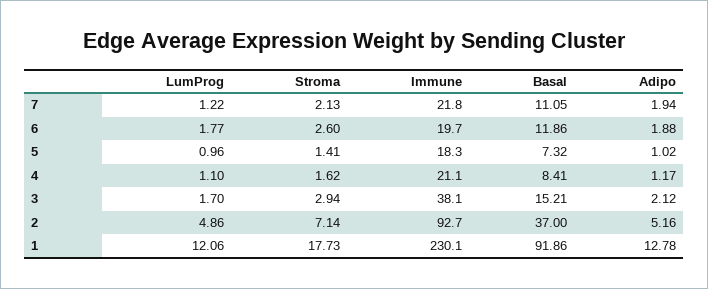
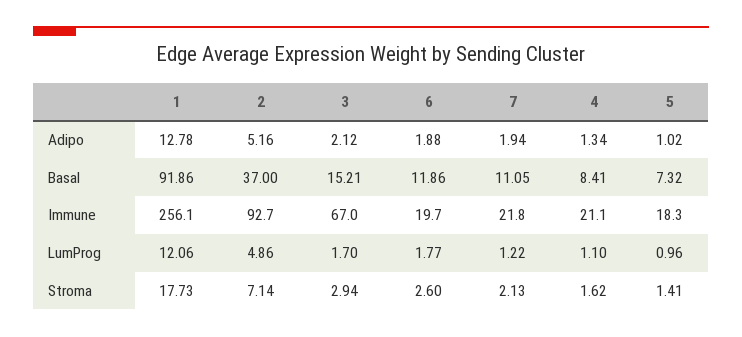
  {
    "LumProg": {
      "7": 1.22,
      "6": 1.77,
      "5": 0.96,
      "4": 1.1,
      "3": 1.7,
      "2": 4.86,
      "1": 12.06
    },
    "Stroma": {
      "7": 2.13,
      "6": 2.6,
      "5": 1.41,
      "4": 1.62,
      "3": 2.94,
      "2": 7.14,
      "1": 17.73
    },
    "Immune": {
      "7": 21.8,
      "6": 19.7,
      "5": 18.3,
      "4": 21.1,
-     "3": 38.1,
+     "3": 67,
      "2": 92.7,
-     "1": 230.1
+     "1": 256.1
    },
    "Basal": {
      "7": 11.05,
      "6": 11.86,
      "5": 7.32,
      "4": 8.41,
      "3": 15.21,
      "2": 37,
      "1": 91.86
    },
    "Adipo": {
      "7": 1.94,
      "6": 1.88,
      "5": 1.02,
-     "4": 1.17,
+     "4": 1.34,
      "3": 2.12,
      "2": 5.16,
      "1": 12.78
    }
  }

